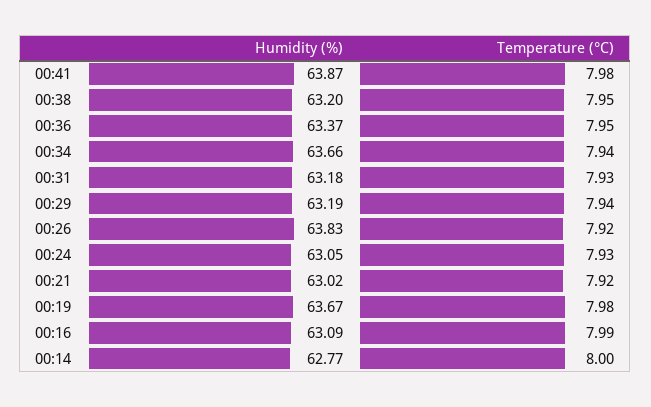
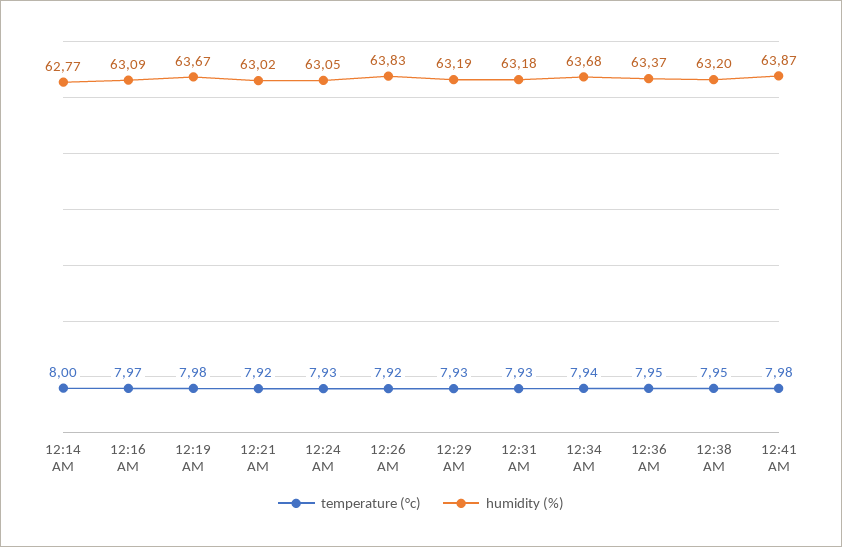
  {
    "Humidity (%)": {
      "00:41": 63.87,
      "00:38": 63.2,
      "00:36": 63.37,
-     "00:34": 63.66,
+     "00:34": 63.68,
      "00:31": 63.18,
      "00:29": 63.19,
      "00:26": 63.83,
      "00:24": 63.05,
      "00:21": 63.02,
      "00:19": 63.67,
      "00:16": 63.09,
      "00:14": 62.77
    },
    "Temperature (°C)": {
      "00:41": 7.98,
      "00:38": 7.95,
      "00:36": 7.95,
      "00:34": 7.94,
      "00:31": 7.93,
-     "00:29": 7.94,
+     "00:29": 7.93,
      "00:26": 7.92,
      "00:24": 7.93,
      "00:21": 7.92,
      "00:19": 7.98,
-     "00:16": 7.99,
+     "00:16": 7.97,
      "00:14": 8
    }
  }

